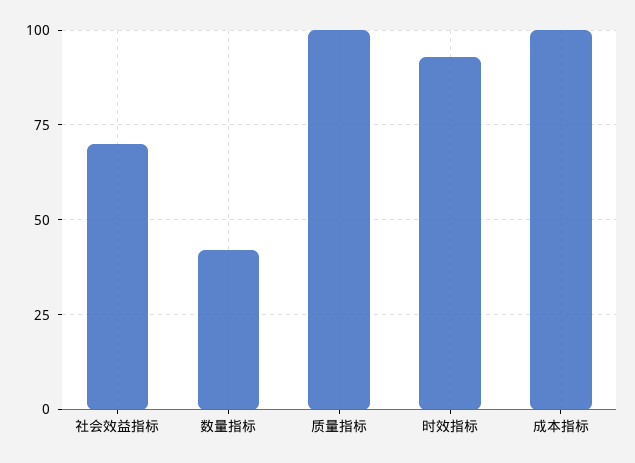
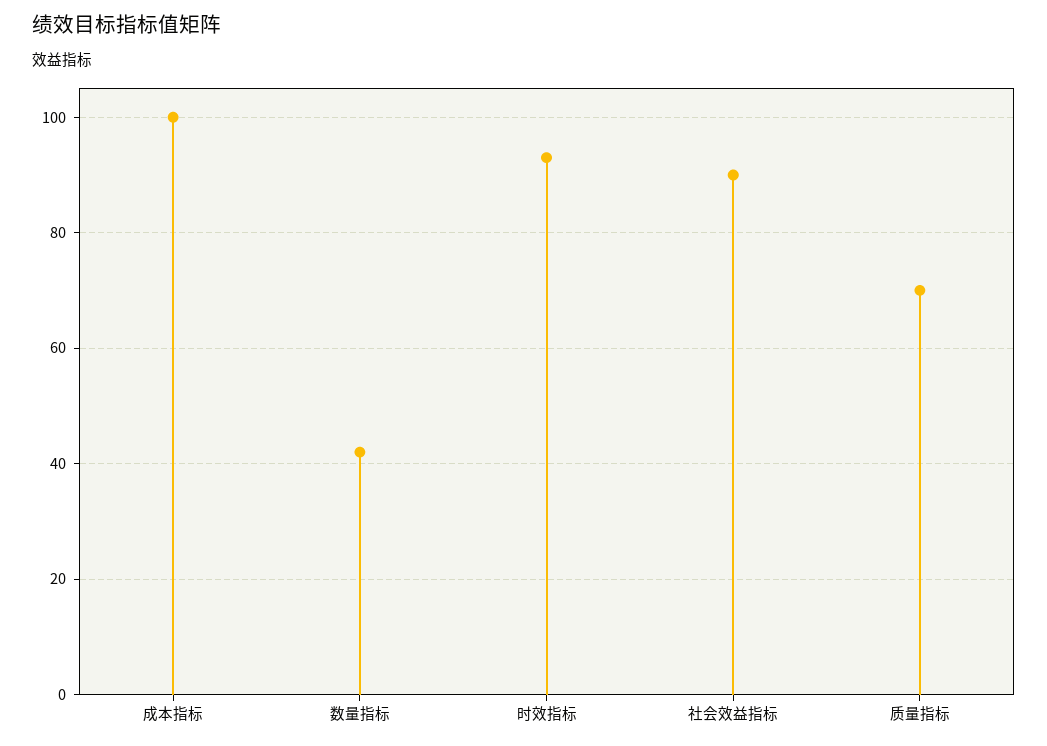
  {
-   "社会效益指标": 70,
+   "社会效益指标": 90,
    "数量指标": 40,
-   "质量指标": 100,
+   "质量指标": 70,
    "时效指标": 95,
    "成本指标": 100
  }

